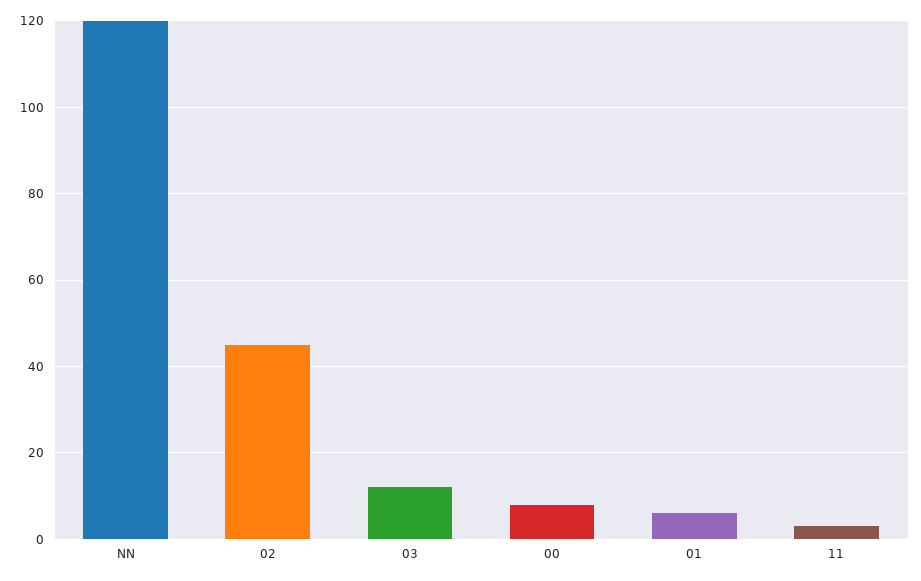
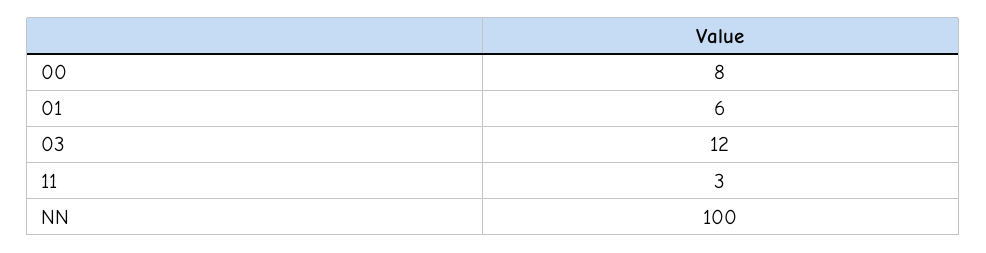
  {
-   "NN": 120,
+   "NN": 100,
-   "02": 45,
    "03": 12,
    "00": 8,
    "01": 6,
    "11": 3
  }

